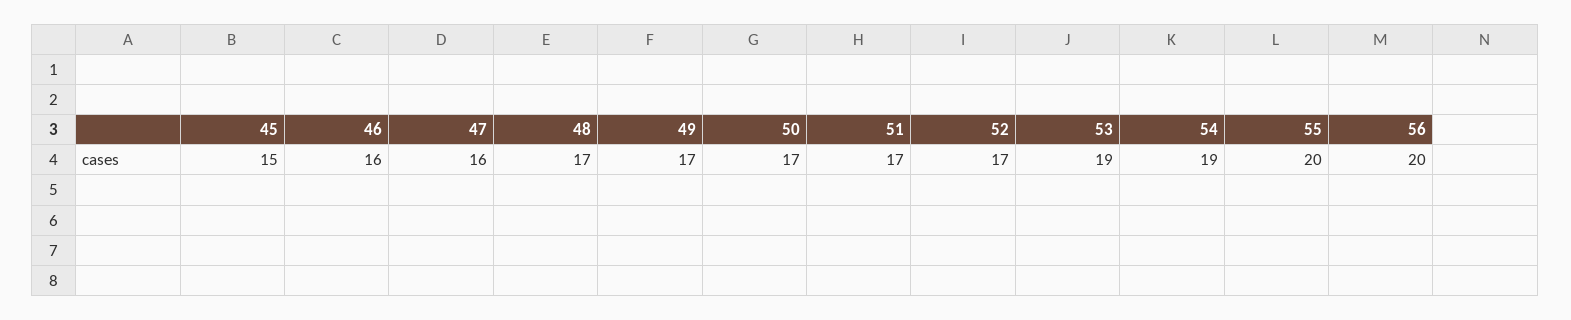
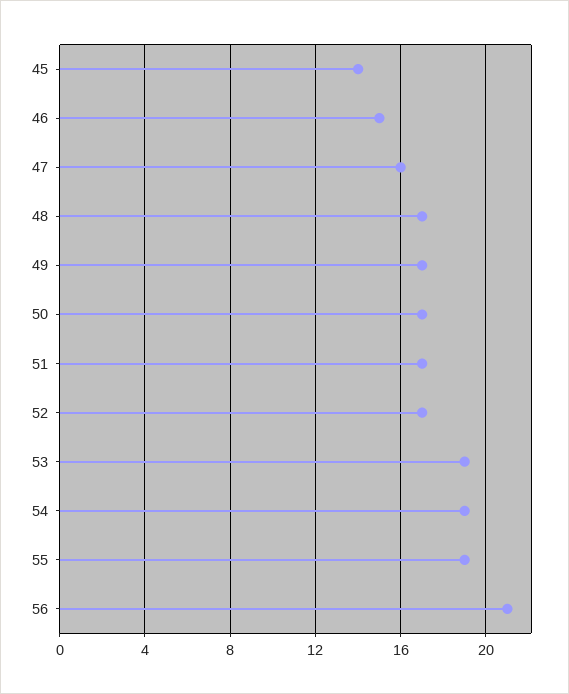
  {
-   "45": 15,
+   "45": 14,
-   "46": 16,
+   "46": 15,
    "47": 16,
    "48": 17,
    "49": 17,
    "50": 17,
    "51": 17,
    "52": 17,
    "53": 19,
    "54": 19,
-   "55": 20,
+   "55": 19,
-   "56": 20
+   "56": 21
  }

